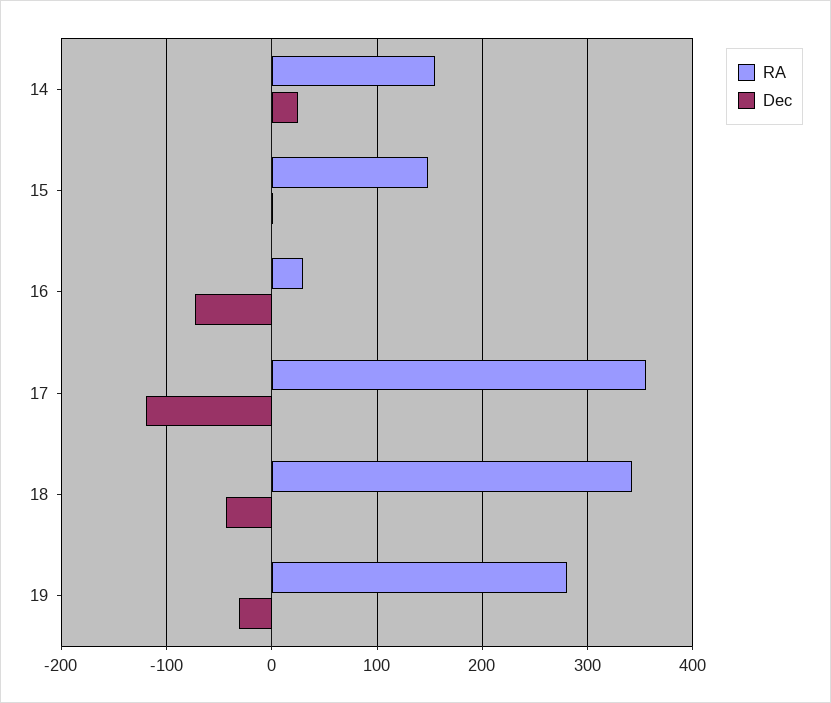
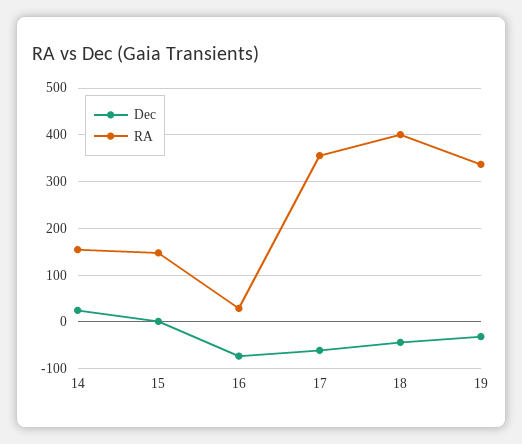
  {
    "RA": {
      "14": 150,
      "15": 150,
      "16": 30,
      "17": 360,
-     "18": 340,
+     "18": 400,
-     "19": 280
+     "19": 340
    },
    "Dec": {
      "14": 20,
      "15": 0,
      "16": -70,
-     "17": -120,
+     "17": -60,
      "18": -40,
      "19": -30
    }
  }

